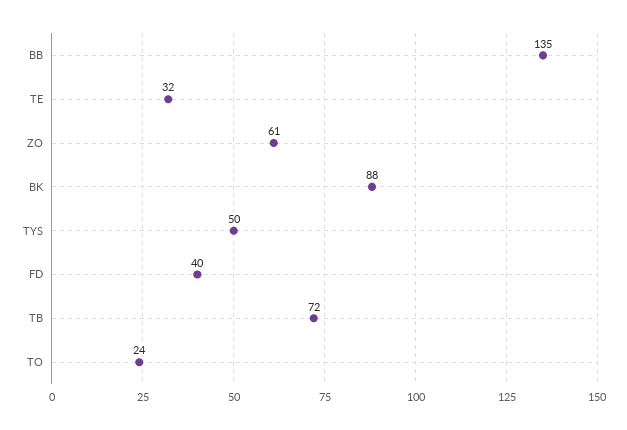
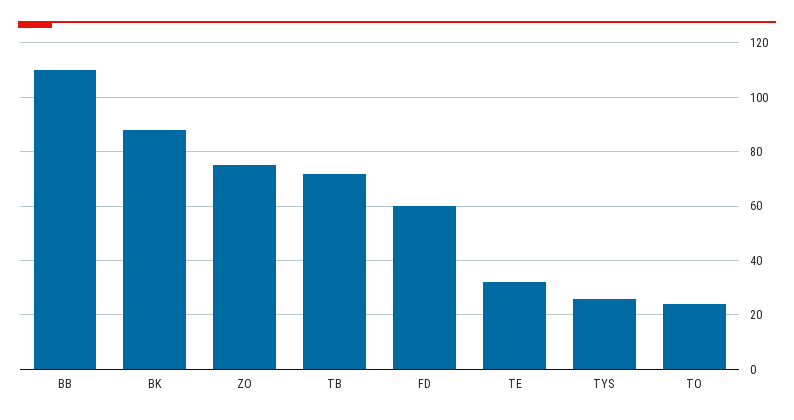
  {
-   "BB": 135,
+   "BB": 110,
    "TE": 32,
-   "ZO": 61,
+   "ZO": 75,
    "BK": 88,
-   "TYS": 50,
+   "TYS": 25,
-   "FD": 40,
+   "FD": 60,
    "TB": 72,
    "TO": 24
  }

